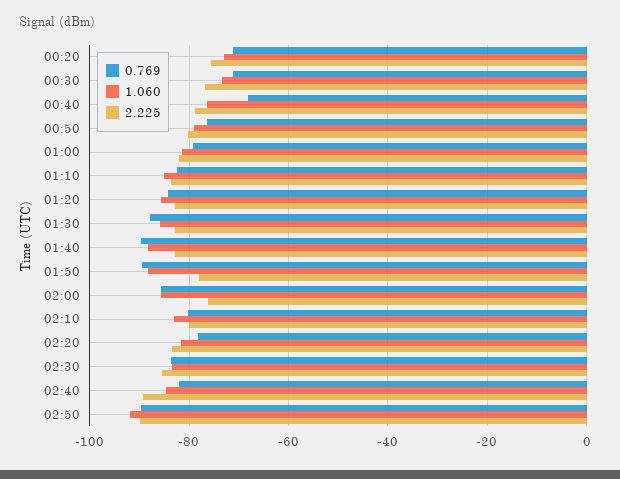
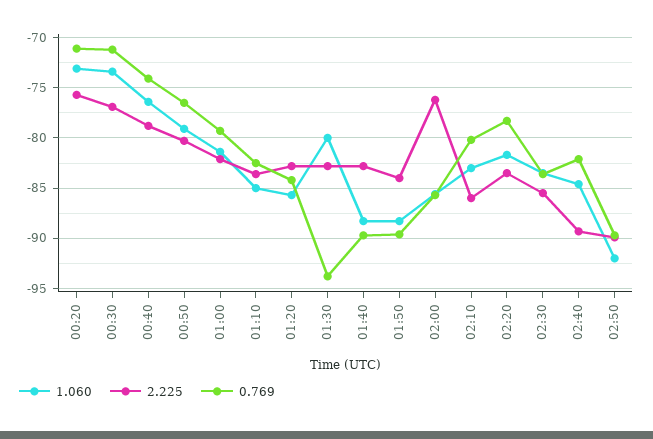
  {
    "0.769": {
      "00:20": -71,
      "00:30": -71,
-     "00:40": -68,
+     "00:40": -74,
      "00:50": -77,
      "01:00": -79,
      "01:10": -83,
      "01:20": -84,
-     "01:30": -88,
+     "01:30": -94,
      "01:40": -90,
      "01:50": -90,
      "02:00": -86,
      "02:10": -80,
      "02:20": -78,
      "02:30": -84,
      "02:40": -82,
      "02:50": -90
    },
    "1.060": {
      "00:20": -73,
      "00:30": -73,
      "00:40": -76,
      "00:50": -79,
      "01:00": -81,
      "01:10": -85,
      "01:20": -86,
-     "01:30": -86,
+     "01:30": -80,
      "01:40": -88,
      "01:50": -88,
      "02:00": -86,
      "02:10": -83,
      "02:20": -82,
      "02:30": -84,
      "02:40": -85,
      "02:50": -92
    },
    "2.225": {
      "00:20": -76,
      "00:30": -77,
      "00:40": -79,
      "00:50": -80,
      "01:00": -82,
      "01:10": -84,
      "01:20": -83,
      "01:30": -83,
      "01:40": -83,
-     "01:50": -78,
+     "01:50": -84,
      "02:00": -76,
-     "02:10": -80,
+     "02:10": -86,
      "02:20": -84,
      "02:30": -86,
      "02:40": -89,
      "02:50": -90
    }
  }

